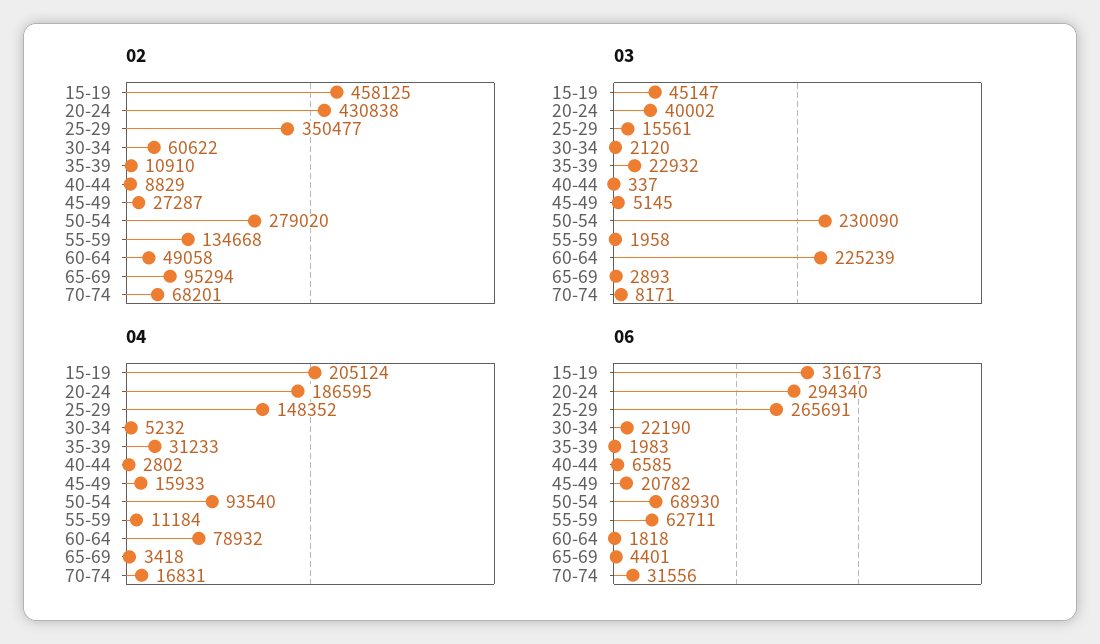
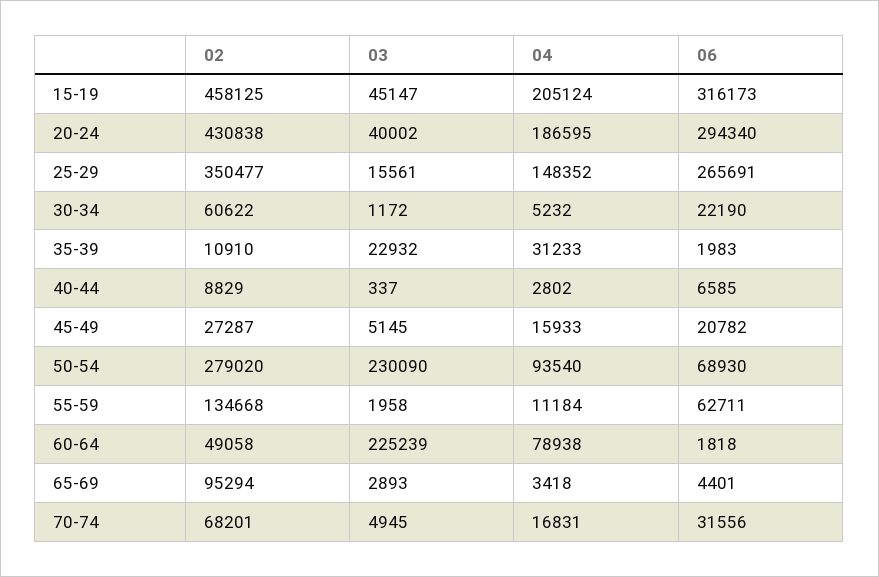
  {
    "02": {
      "15-19": 458125,
      "20-24": 430838,
      "25-29": 350477,
      "30-34": 60622,
      "35-39": 10910,
      "40-44": 8829,
      "45-49": 27287,
      "50-54": 279020,
      "55-59": 134668,
      "60-64": 49058,
      "65-69": 95294,
      "70-74": 68201
    },
    "03": {
      "15-19": 45147,
      "20-24": 40002,
      "25-29": 15561,
-     "30-34": 2120,
+     "30-34": 1172,
      "35-39": 22932,
      "40-44": 337,
      "45-49": 5145,
      "50-54": 230090,
      "55-59": 1958,
      "60-64": 225239,
      "65-69": 2893,
-     "70-74": 8171
+     "70-74": 4945
    },
    "04": {
      "15-19": 205124,
      "20-24": 186595,
      "25-29": 148352,
      "30-34": 5232,
      "35-39": 31233,
      "40-44": 2802,
      "45-49": 15933,
      "50-54": 93540,
      "55-59": 11184,
-     "60-64": 78932,
+     "60-64": 78938,
      "65-69": 3418,
      "70-74": 16831
    },
    "06": {
      "15-19": 316173,
      "20-24": 294340,
      "25-29": 265691,
      "30-34": 22190,
      "35-39": 1983,
      "40-44": 6585,
      "45-49": 20782,
      "50-54": 68930,
      "55-59": 62711,
      "60-64": 1818,
      "65-69": 4401,
      "70-74": 31556
    }
  }

